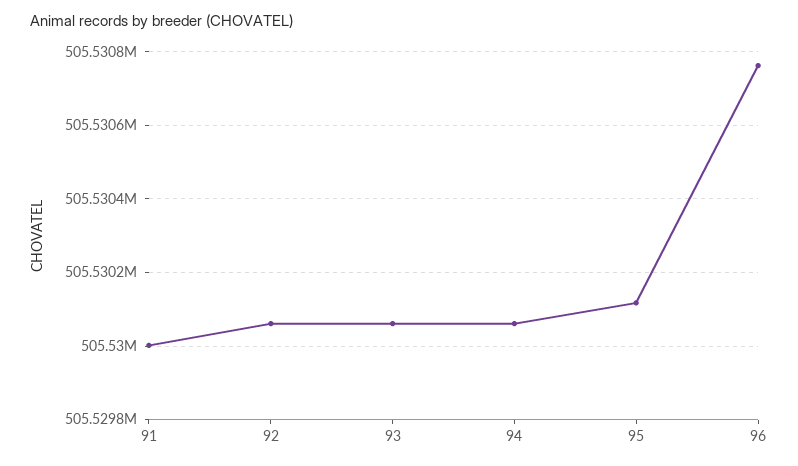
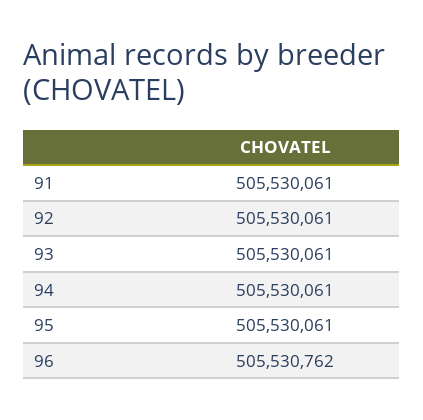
  {
-   "91": 505530000,
+   "91": 505530061,
    "92": 505530061,
    "93": 505530061,
    "94": 505530061,
-   "95": 505530120,
+   "95": 505530061,
    "96": 505530762
  }

